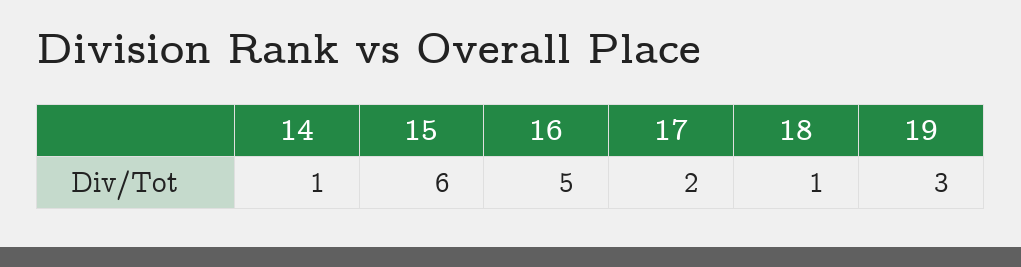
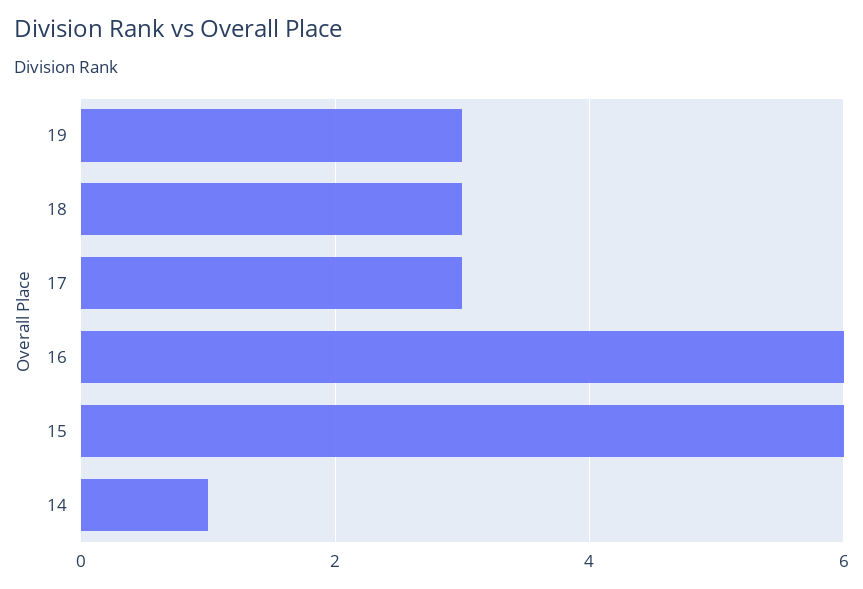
  {
    "14": 1,
    "15": 6,
-   "16": 5,
+   "16": 6,
-   "17": 2,
+   "17": 3,
-   "18": 1,
+   "18": 3,
    "19": 3
  }

